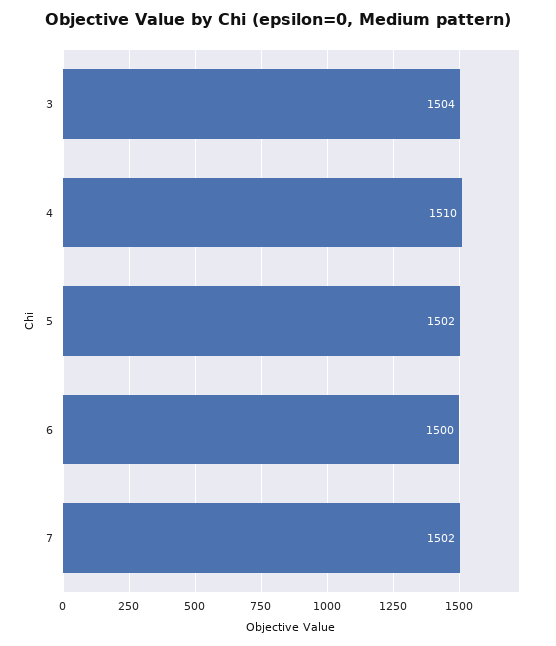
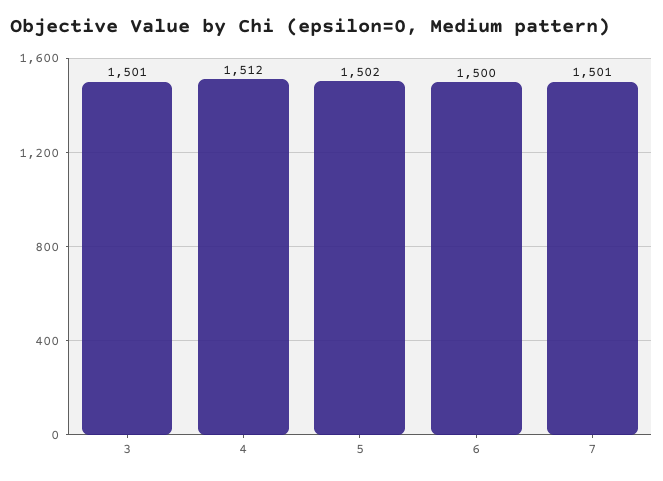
  {
-   "3": 1504,
+   "3": 1501,
-   "4": 1510,
+   "4": 1512,
    "5": 1502,
    "6": 1500,
-   "7": 1502
+   "7": 1501
  }

